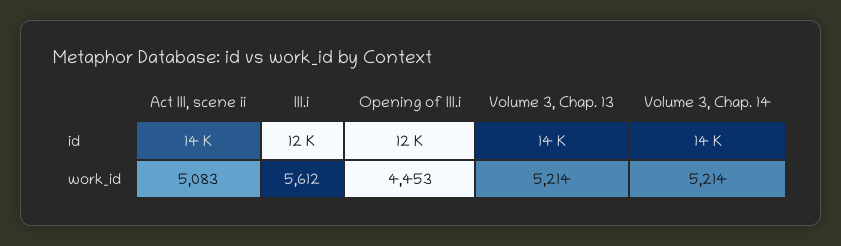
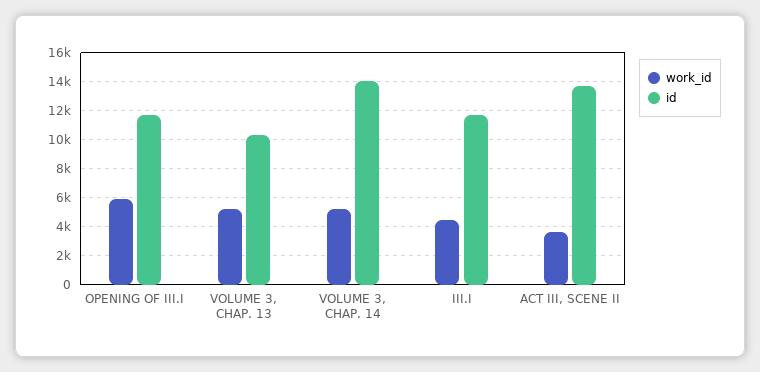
  {
    "id": {
      "Act III, scene ii": 14000,
      "III.i": 12000,
      "Opening of III.i": 12000,
-     "Volume 3, Chap. 13": 14000,
+     "Volume 3, Chap. 13": 10500,
      "Volume 3, Chap. 14": 14000
    },
    "work_id": {
-     "Act III, scene ii": 5083,
+     "Act III, scene ii": 3500,
-     "III.i": 5612,
+     "III.i": 4500,
-     "Opening of III.i": 4453,
+     "Opening of III.i": 6000,
      "Volume 3, Chap. 13": 5214,
      "Volume 3, Chap. 14": 5214
    }
  }

